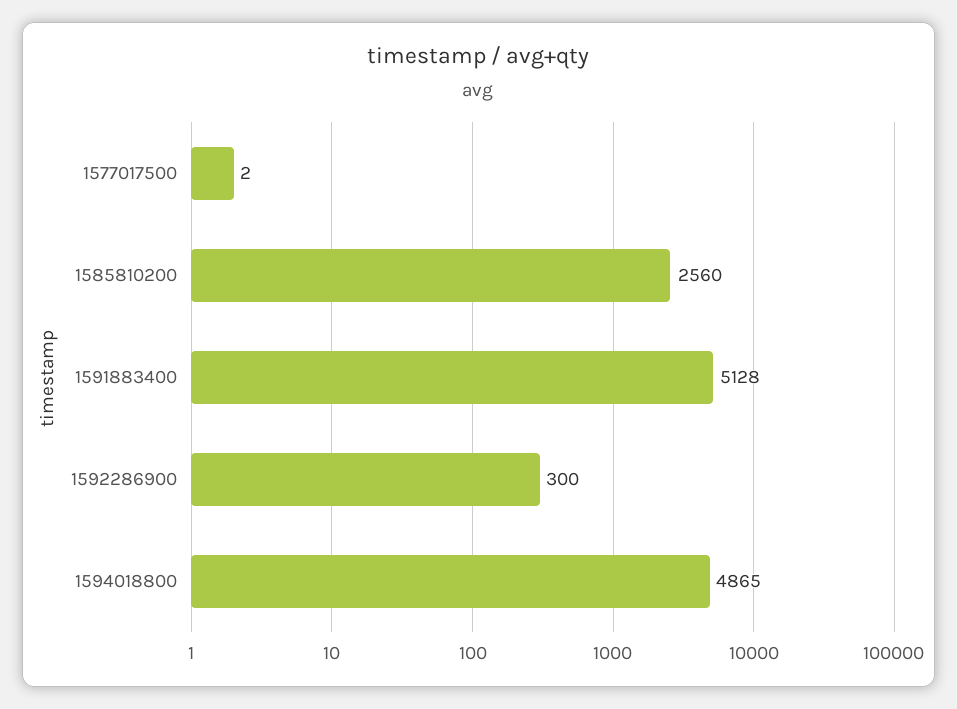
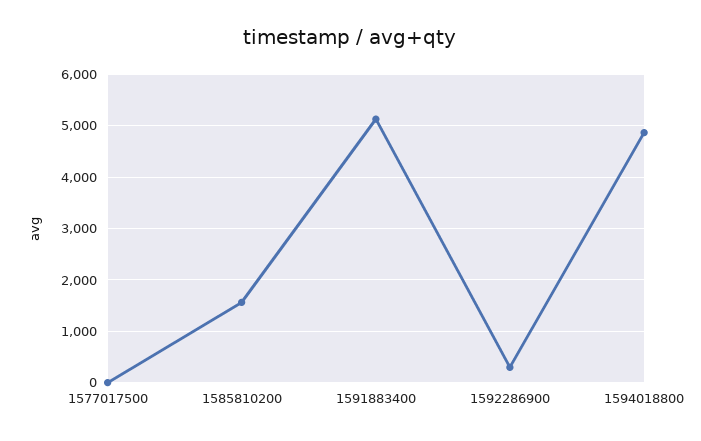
  {
    "1577017500": 2,
-   "1585810200": 2560,
+   "1585810200": 1600,
    "1591883400": 5128,
    "1592286900": 300,
    "1594018800": 4865
  }

